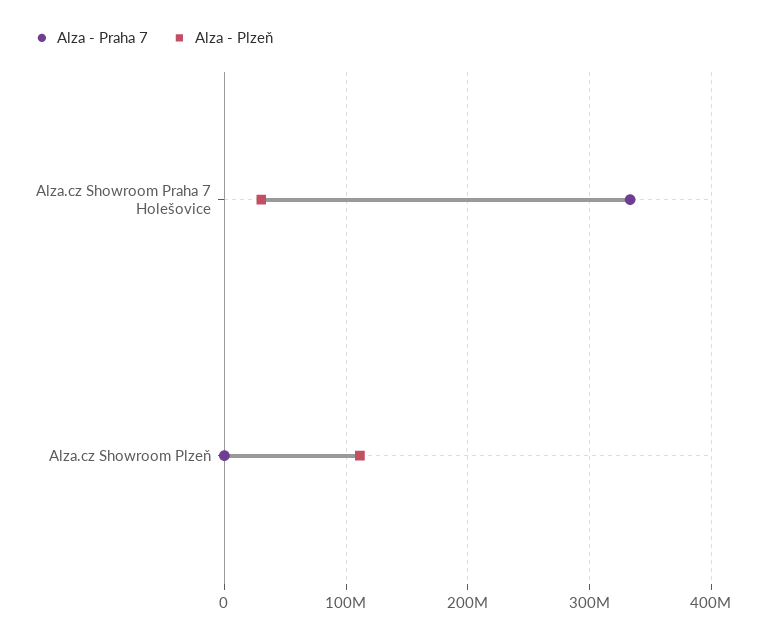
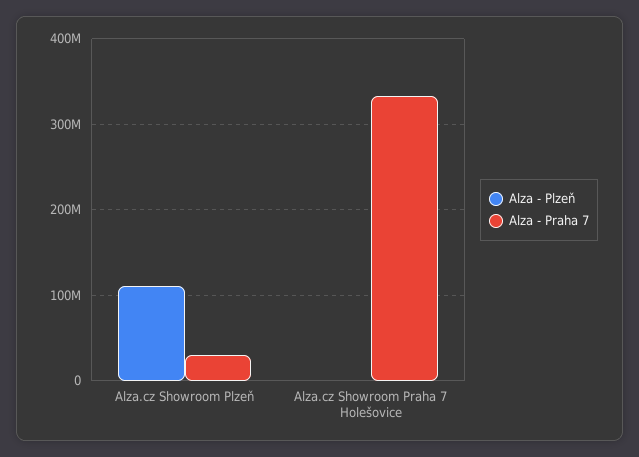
  {
    "Alza - Praha 7": {
      "Alza.cz Showroom Praha 7 Holešovice": 330000000,
-     "Alza.cz Showroom Plzeň": 0
+     "Alza.cz Showroom Plzeň": 30000000
    },
    "Alza - Plzeň": {
-     "Alza.cz Showroom Praha 7 Holešovice": 30000000,
+     "Alza.cz Showroom Praha 7 Holešovice": 0,
      "Alza.cz Showroom Plzeň": 110000000
    }
  }

